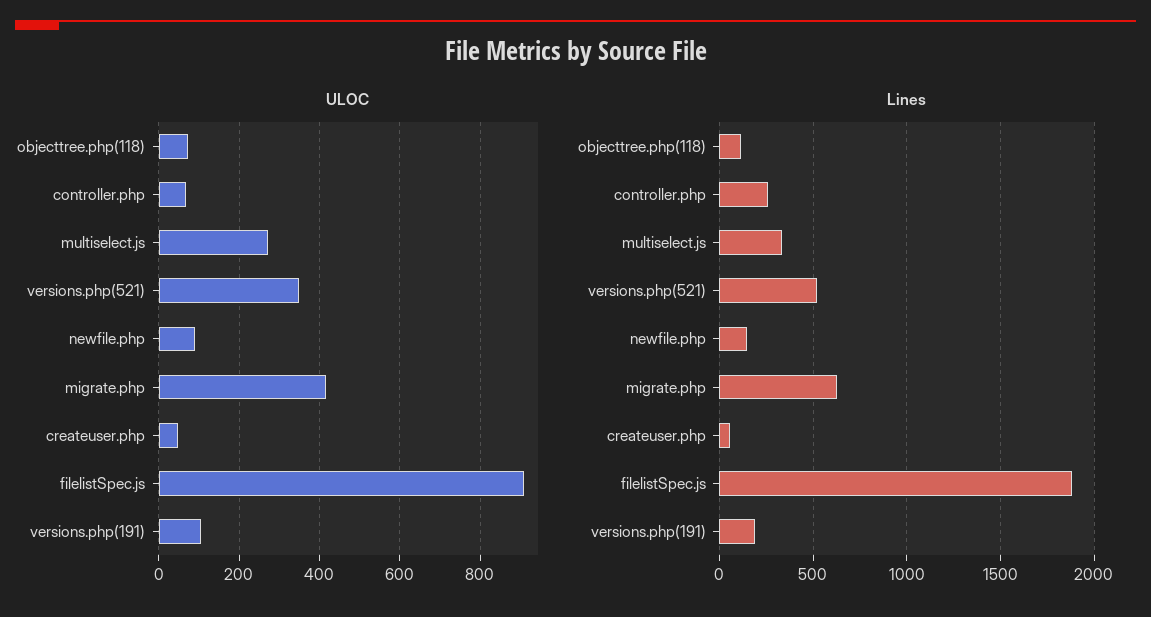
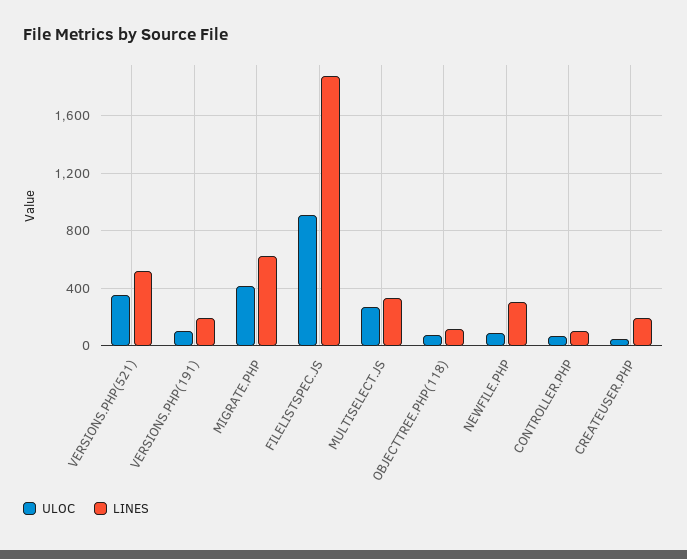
  {
    "ULOC": {
      "objecttree.php(118)": 80,
      "controller.php": 60,
      "multiselect.js": 280,
      "versions.php(521)": 360,
      "newfile.php": 100,
      "migrate.php": 420,
      "createuser.php": 40,
      "filelistSpec.js": 900,
      "versions.php(191)": 100
    },
    "Lines": {
      "objecttree.php(118)": 100,
-     "controller.php": 250,
+     "controller.php": 100,
      "multiselect.js": 350,
      "versions.php(521)": 500,
-     "newfile.php": 150,
+     "newfile.php": 300,
      "migrate.php": 650,
-     "createuser.php": 50,
+     "createuser.php": 200,
      "filelistSpec.js": 1900,
      "versions.php(191)": 200
    }
  }

